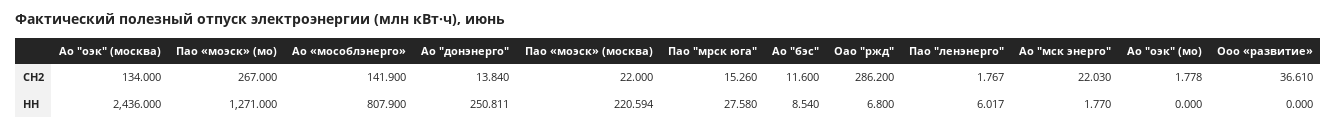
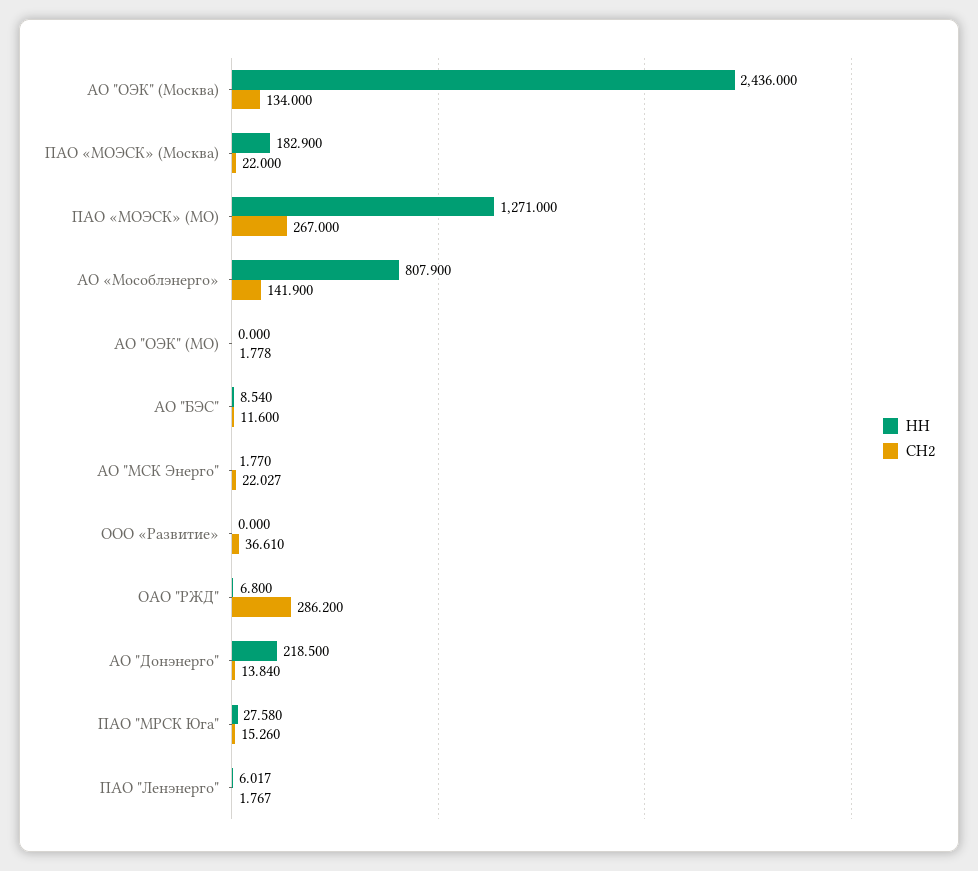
  {
    "СН2": {
      "Ао \"оэк\" (москва)": 134,
      "Пао «моэск» (мо)": 267,
      "Ао «мособлэнерго»": 141.9,
      "Ао \"донэнерго\"": 13.84,
      "Пао «моэск» (москва)": 22,
      "Пао \"мрск юга\"": 15.26,
      "Ао \"бэс\"": 11.6,
      "Оао \"ржд\"": 286.2,
      "Пао \"ленэнерго\"": 1.767,
-     "Ао \"мск энерго\"": 22.03,
+     "Ао \"мск энерго\"": 22.027,
      "Ао \"оэк\" (мо)": 1.778,
      "Ооо «развитие»": 36.61
    },
    "НН": {
      "Ао \"оэк\" (москва)": 2436,
      "Пао «моэск» (мо)": 1271,
      "Ао «мособлэнерго»": 807.9,
-     "Ао \"донэнерго\"": 250.811,
+     "Ао \"донэнерго\"": 218.5,
-     "Пао «моэск» (москва)": 220.594,
+     "Пао «моэск» (москва)": 182.9,
      "Пао \"мрск юга\"": 27.58,
      "Ао \"бэс\"": 8.54,
      "Оао \"ржд\"": 6.8,
      "Пао \"ленэнерго\"": 6.017,
      "Ао \"мск энерго\"": 1.77,
      "Ао \"оэк\" (мо)": 0,
      "Ооо «развитие»": 0
    }
  }

